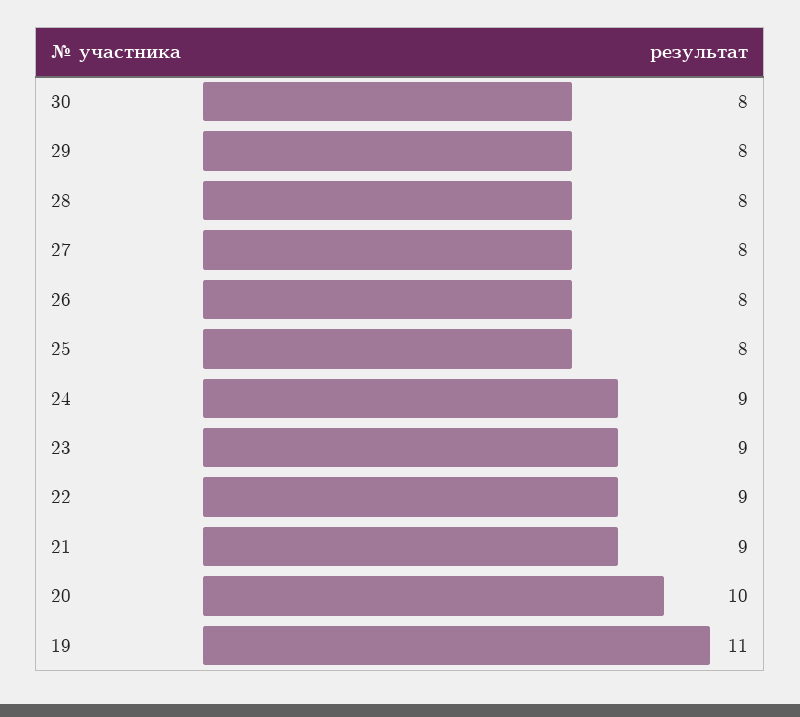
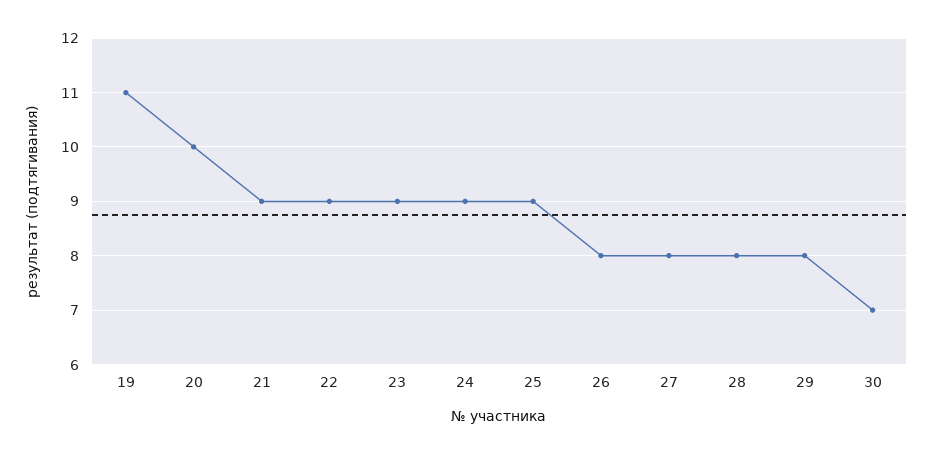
  {
-   "30": 8,
+   "30": 7,
    "29": 8,
    "28": 8,
    "27": 8,
    "26": 8,
-   "25": 8,
+   "25": 9,
    "24": 9,
    "23": 9,
    "22": 9,
    "21": 9,
    "20": 10,
    "19": 11
  }

